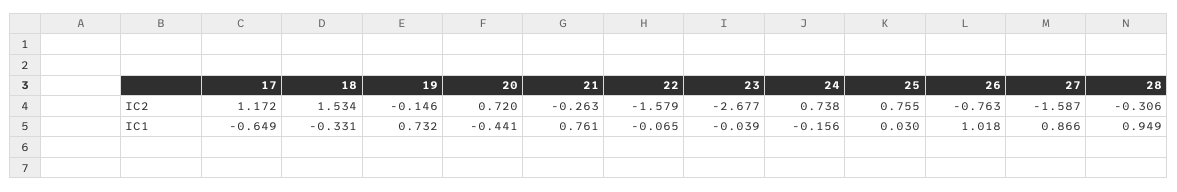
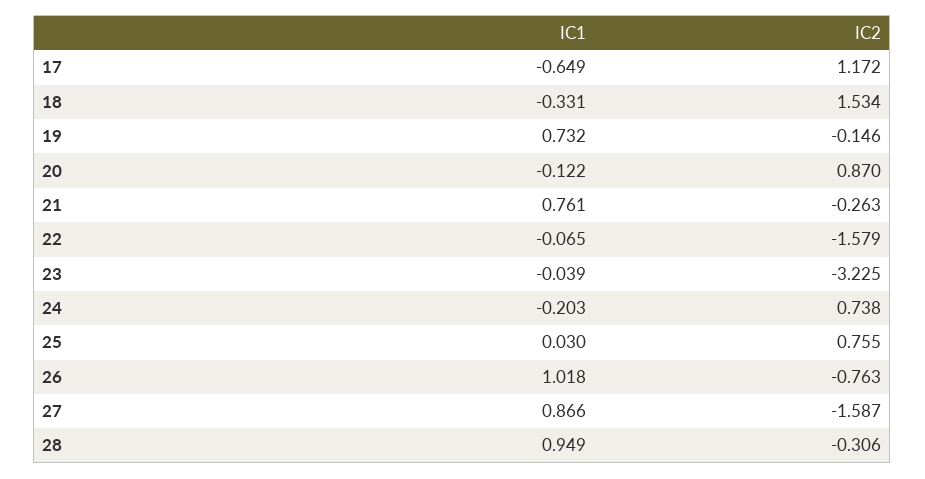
  {
    "17": {
      "IC2": 1.172,
      "IC1": -0.649
    },
    "18": {
      "IC2": 1.534,
      "IC1": -0.331
    },
    "19": {
      "IC2": -0.146,
      "IC1": 0.732
    },
    "20": {
-     "IC2": 0.72,
+     "IC2": 0.87,
-     "IC1": -0.441
+     "IC1": -0.122
    },
    "21": {
      "IC2": -0.263,
      "IC1": 0.761
    },
    "22": {
      "IC2": -1.579,
      "IC1": -0.065
    },
    "23": {
-     "IC2": -2.677,
+     "IC2": -3.225,
      "IC1": -0.039
    },
    "24": {
      "IC2": 0.738,
-     "IC1": -0.156
+     "IC1": -0.203
    },
    "25": {
      "IC2": 0.755,
      "IC1": 0.03
    },
    "26": {
      "IC2": -0.763,
      "IC1": 1.018
    },
    "27": {
      "IC2": -1.587,
      "IC1": 0.866
    },
    "28": {
      "IC2": -0.306,
      "IC1": 0.949
    }
  }

